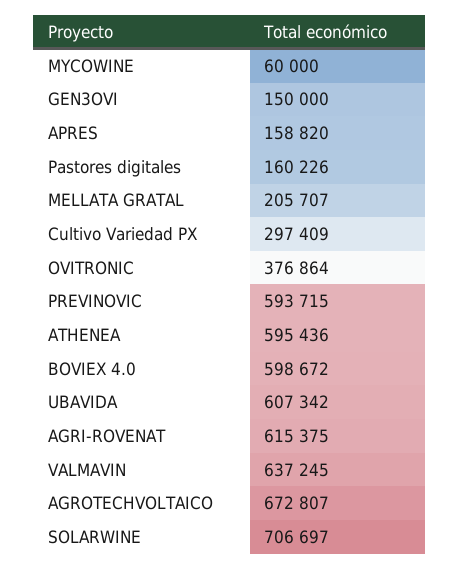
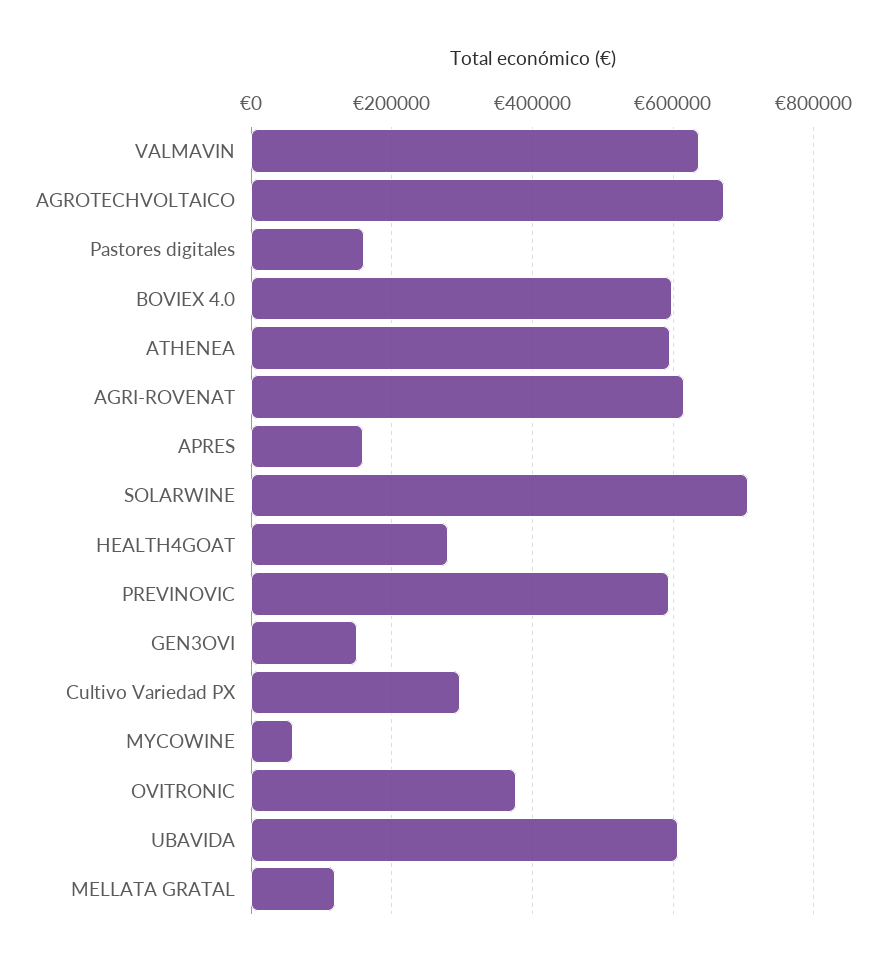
  {
    "MYCOWINE": 60000,
    "GEN3OVI": 150000,
    "APRES": 158820,
    "Pastores digitales": 160226,
-   "MELLATA GRATAL": 205707,
+   "MELLATA GRATAL": 120000,
    "Cultivo Variedad PX": 297409,
    "OVITRONIC": 376864,
    "PREVINOVIC": 593715,
    "ATHENEA": 595436,
    "BOVIEX 4.0": 598672,
    "UBAVIDA": 607342,
    "AGRI-ROVENAT": 615375,
    "VALMAVIN": 637245,
    "AGROTECHVOLTAICO": 672807,
-   "SOLARWINE": 706697
+   "SOLARWINE": 706697,
+   "HEALTH4GOAT": 280000
  }

